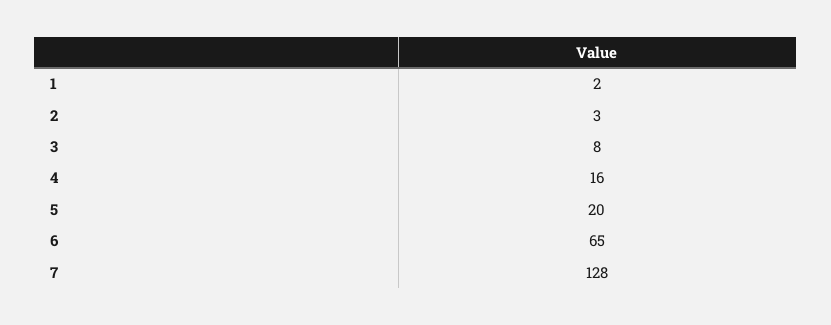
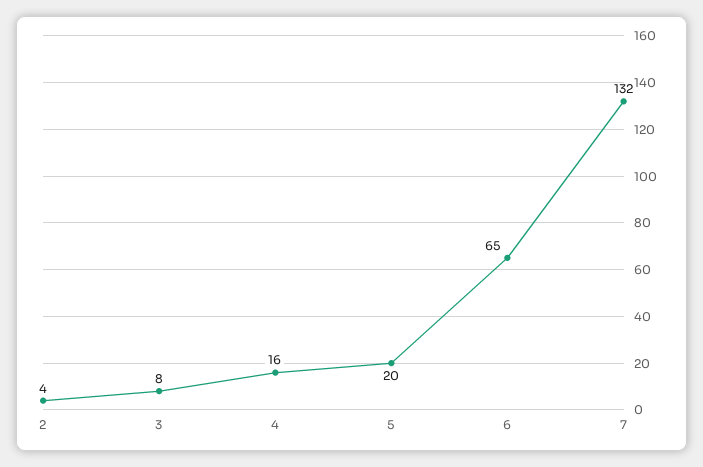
  {
-   "1": 2,
-   "2": 3,
+   "2": 4,
    "3": 8,
    "4": 16,
    "5": 20,
    "6": 65,
-   "7": 128
+   "7": 132
  }

